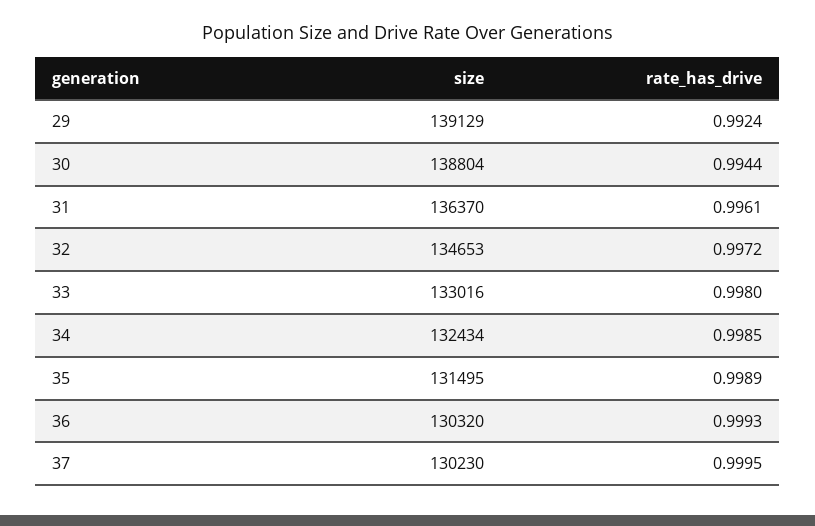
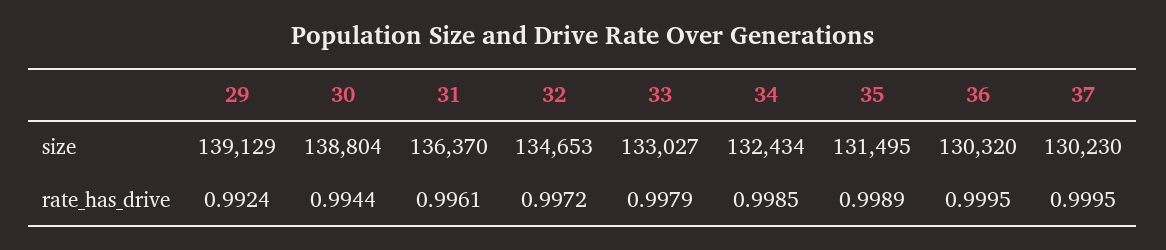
  {
    "size": {
      "29": 139129,
      "30": 138804,
      "31": 136370,
      "32": 134653,
-     "33": 133016,
+     "33": 133027,
      "34": 132434,
      "35": 131495,
      "36": 130320,
      "37": 130230
    },
    "rate_has_drive": {
      "29": 0.9924,
      "30": 0.9944,
      "31": 0.9961,
      "32": 0.9972,
-     "33": 0.998,
+     "33": 0.9979,
      "34": 0.9985,
      "35": 0.9989,
-     "36": 0.9993,
+     "36": 0.9995,
      "37": 0.9995
    }
  }

